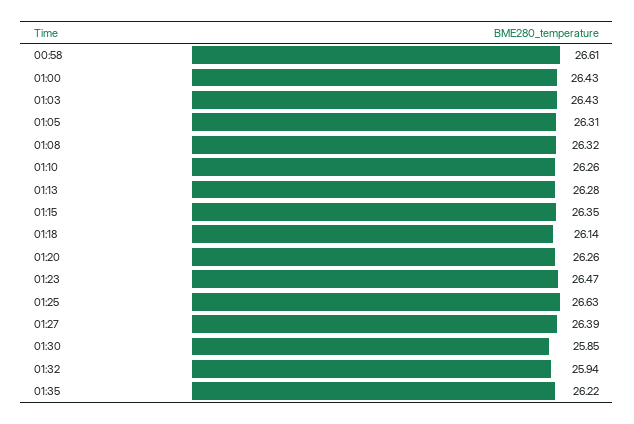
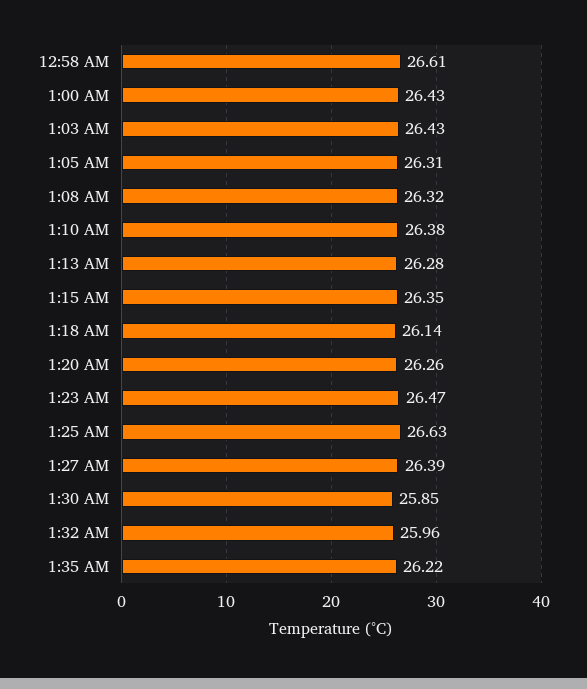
  {
    "00:58": 26.61,
    "01:00": 26.43,
    "01:03": 26.43,
    "01:05": 26.31,
    "01:08": 26.32,
-   "01:10": 26.26,
+   "01:10": 26.38,
    "01:13": 26.28,
    "01:15": 26.35,
    "01:18": 26.14,
    "01:20": 26.26,
    "01:23": 26.47,
    "01:25": 26.63,
    "01:27": 26.39,
    "01:30": 25.85,
-   "01:32": 25.94,
+   "01:32": 25.96,
    "01:35": 26.22
  }

